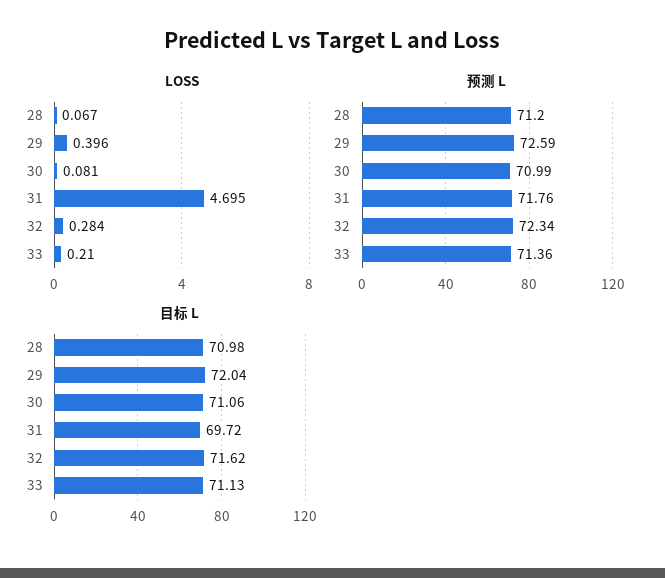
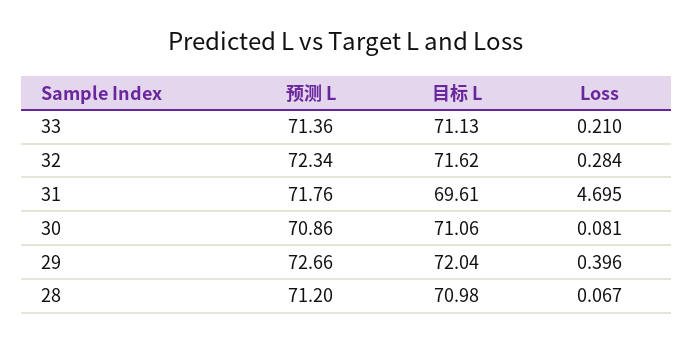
  {
    "LOSS": {
      "28": 0.067,
      "29": 0.396,
      "30": 0.081,
      "31": 4.695,
      "32": 0.284,
      "33": 0.21
    },
    "预测 L": {
      "28": 71.2,
-     "29": 72.59,
+     "29": 72.66,
-     "30": 70.99,
+     "30": 70.86,
      "31": 71.76,
      "32": 72.34,
      "33": 71.36
    },
    "目标 L": {
      "28": 70.98,
      "29": 72.04,
      "30": 71.06,
-     "31": 69.72,
+     "31": 69.61,
      "32": 71.62,
      "33": 71.13
    }
  }

